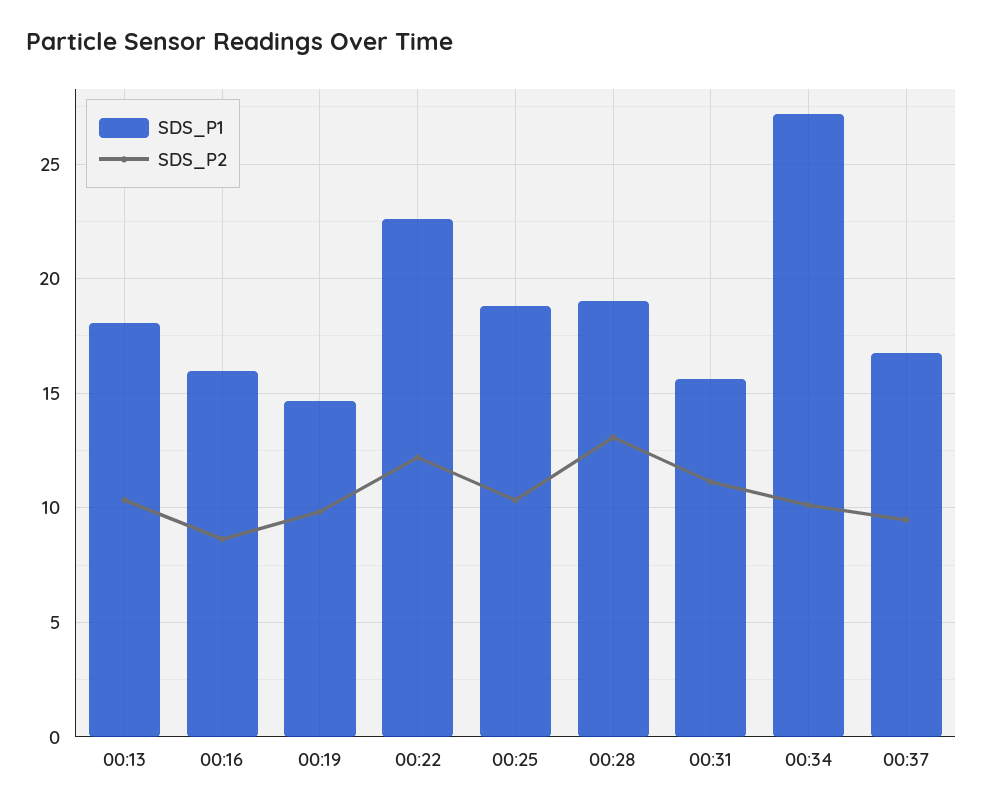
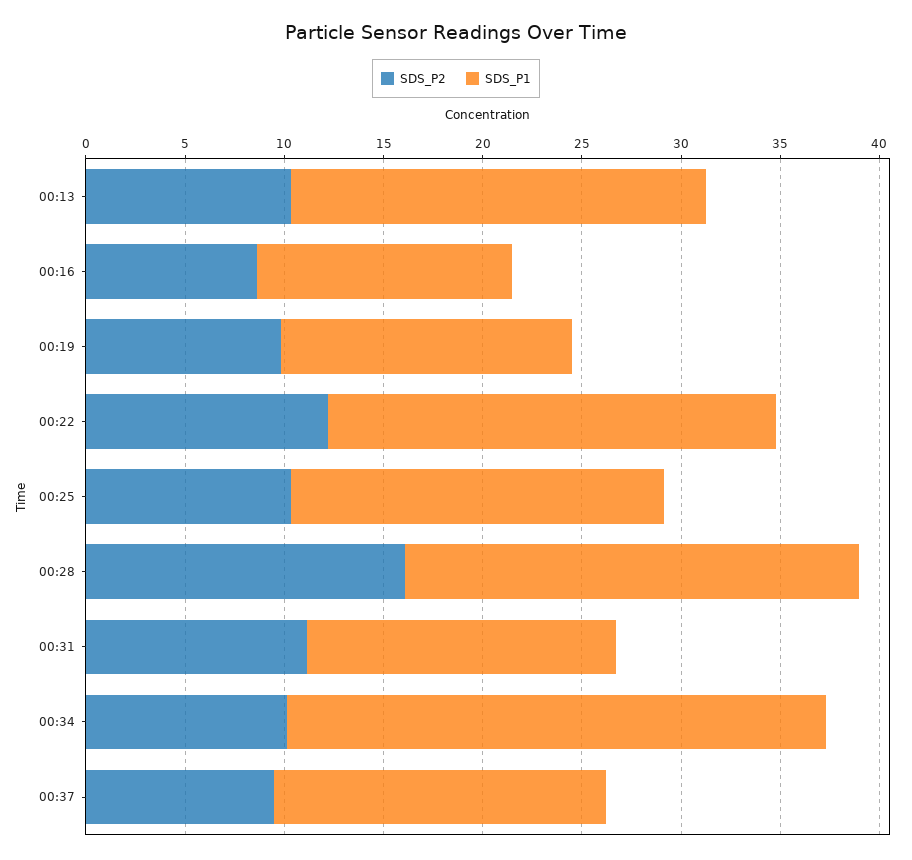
  {
    "SDS_P1": {
-     "00:13": 18,
+     "00:13": 21,
-     "00:16": 16,
+     "00:16": 13,
      "00:19": 14.5,
      "00:22": 22.5,
      "00:25": 19,
-     "00:28": 19,
+     "00:28": 23,
      "00:31": 15.5,
      "00:34": 27,
      "00:37": 17
    },
    "SDS_P2": {
      "00:13": 10.5,
      "00:16": 8.5,
      "00:19": 10,
      "00:22": 12,
      "00:25": 10.5,
-     "00:28": 13,
+     "00:28": 16,
      "00:31": 11,
      "00:34": 10,
      "00:37": 9.5
    }
  }

